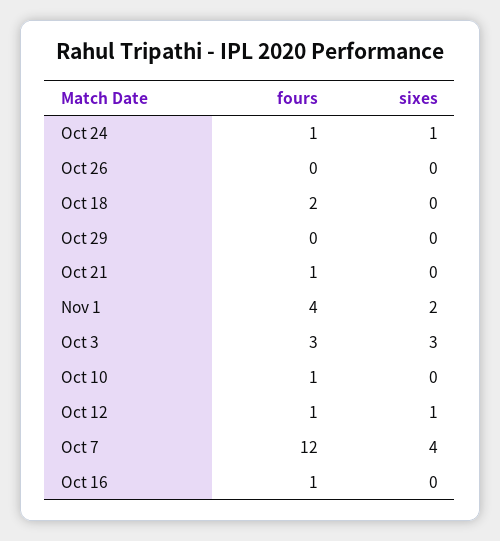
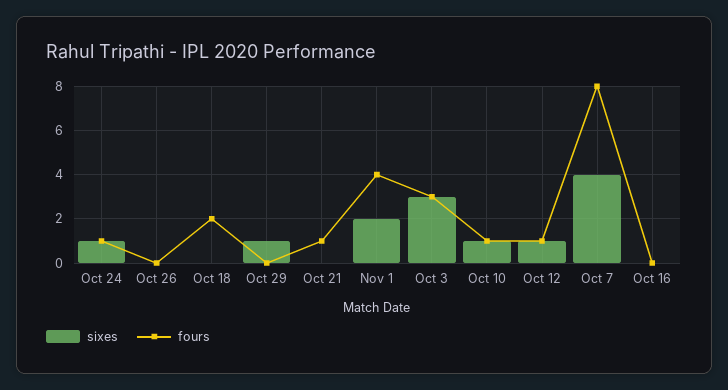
  {
    "fours": {
      "Oct 24": 1,
      "Oct 26": 0,
      "Oct 18": 2,
      "Oct 29": 0,
      "Oct 21": 1,
      "Nov 1": 4,
      "Oct 3": 3,
      "Oct 10": 1,
      "Oct 12": 1,
-     "Oct 7": 12,
+     "Oct 7": 8,
-     "Oct 16": 1
+     "Oct 16": 0
    },
    "sixes": {
      "Oct 24": 1,
      "Oct 26": 0,
      "Oct 18": 0,
-     "Oct 29": 0,
+     "Oct 29": 1,
      "Oct 21": 0,
      "Nov 1": 2,
      "Oct 3": 3,
-     "Oct 10": 0,
+     "Oct 10": 1,
      "Oct 12": 1,
      "Oct 7": 4,
      "Oct 16": 0
    }
  }

